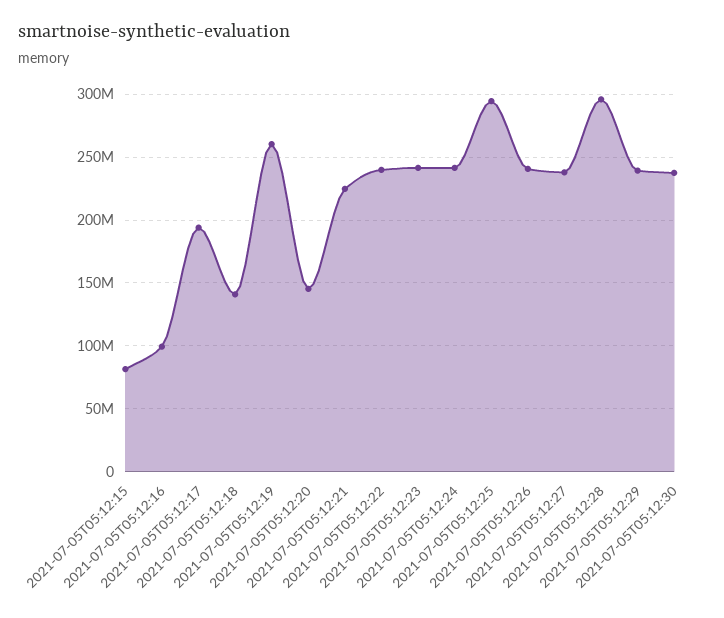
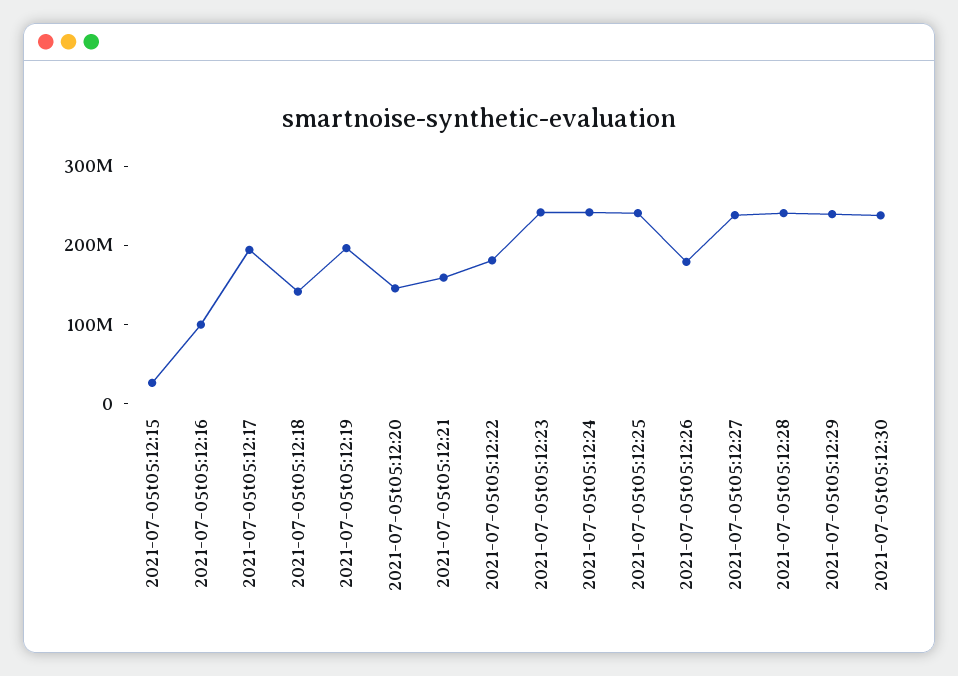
  {
-   "2021-07-05T05:12:15": 80000000,
+   "2021-07-05T05:12:15": 20000000,
    "2021-07-05T05:12:16": 100000000,
    "2021-07-05T05:12:17": 195000000,
    "2021-07-05T05:12:18": 140000000,
-   "2021-07-05T05:12:19": 260000000,
+   "2021-07-05T05:12:19": 200000000,
    "2021-07-05T05:12:20": 145000000,
-   "2021-07-05T05:12:21": 225000000,
+   "2021-07-05T05:12:21": 160000000,
-   "2021-07-05T05:12:22": 240000000,
+   "2021-07-05T05:12:22": 180000000,
    "2021-07-05T05:12:23": 240000000,
    "2021-07-05T05:12:24": 240000000,
-   "2021-07-05T05:12:25": 295000000,
+   "2021-07-05T05:12:25": 240000000,
-   "2021-07-05T05:12:26": 240000000,
+   "2021-07-05T05:12:26": 180000000,
    "2021-07-05T05:12:27": 240000000,
-   "2021-07-05T05:12:28": 295000000,
+   "2021-07-05T05:12:28": 240000000,
    "2021-07-05T05:12:29": 240000000,
    "2021-07-05T05:12:30": 240000000
  }

